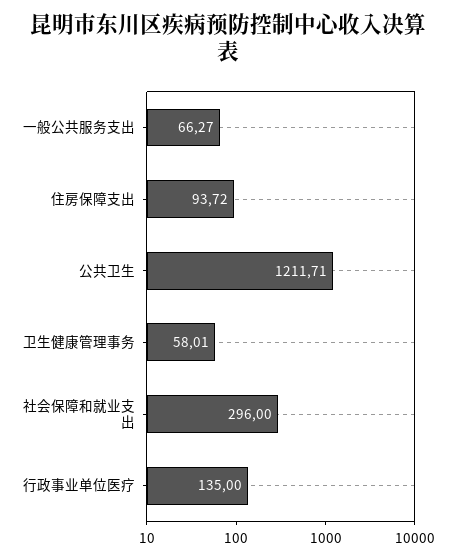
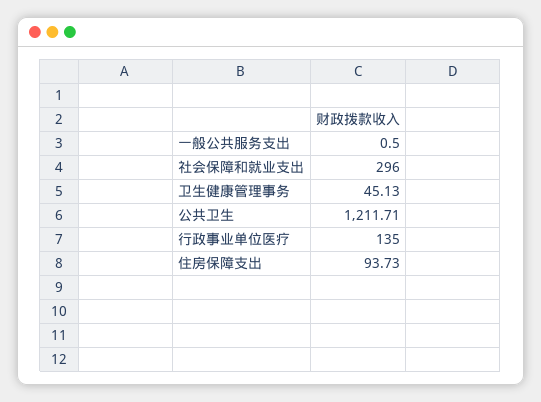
  {
-   "一般公共服务支出": 66.27,
+   "一般公共服务支出": 0.5,
-   "住房保障支出": 93.72,
+   "住房保障支出": 93.73,
    "公共卫生": 1211.71,
-   "卫生健康管理事务": 58.01,
+   "卫生健康管理事务": 45.13,
    "社会保障和就业支出": 296,
    "行政事业单位医疗": 135
  }

